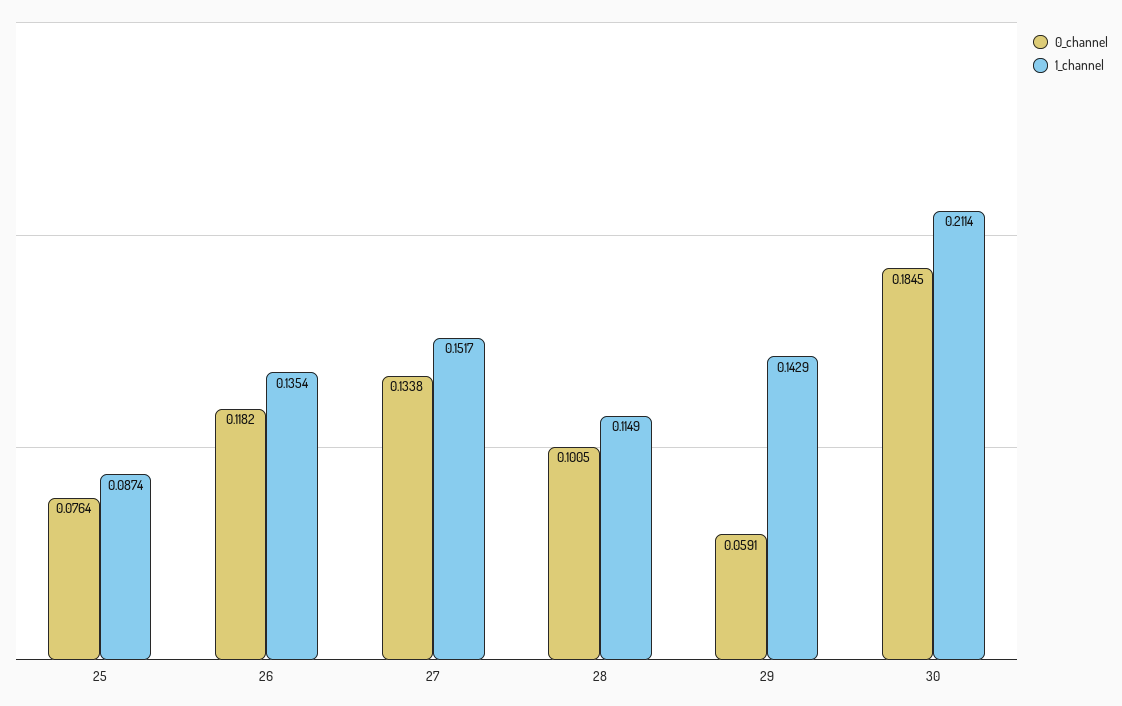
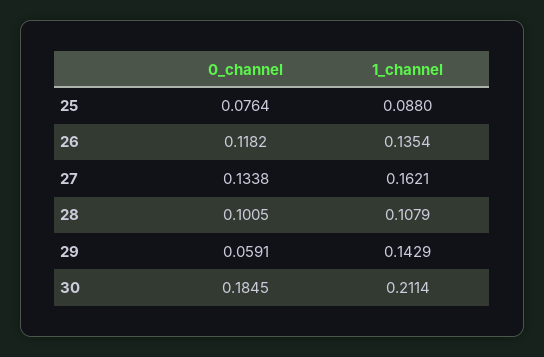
  {
    "0_channel": {
      "25": 0.0764,
      "26": 0.1182,
      "27": 0.1338,
      "28": 0.1005,
      "29": 0.0591,
      "30": 0.1845
    },
    "1_channel": {
-     "25": 0.0874,
+     "25": 0.088,
      "26": 0.1354,
-     "27": 0.1517,
+     "27": 0.1621,
-     "28": 0.1149,
+     "28": 0.1079,
      "29": 0.1429,
      "30": 0.2114
    }
  }

